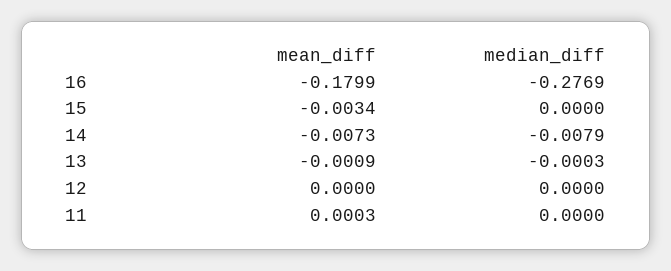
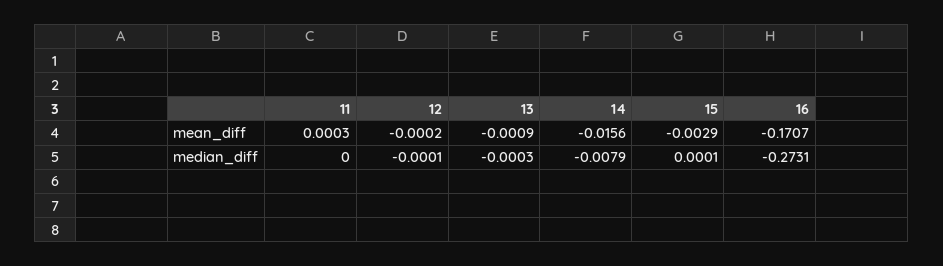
  {
    "mean_diff": {
-     "16": -0.1799,
+     "16": -0.1707,
-     "15": -0.0034,
+     "15": -0.0029,
-     "14": -0.0073,
+     "14": -0.0156,
      "13": -0.0009,
-     "12": 0,
+     "12": -0.0002,
      "11": 0.0003
    },
    "median_diff": {
-     "16": -0.2769,
+     "16": -0.2731,
-     "15": 0,
+     "15": 0.0001,
      "14": -0.0079,
      "13": -0.0003,
-     "12": 0,
+     "12": -0.0001,
      "11": 0
    }
  }

